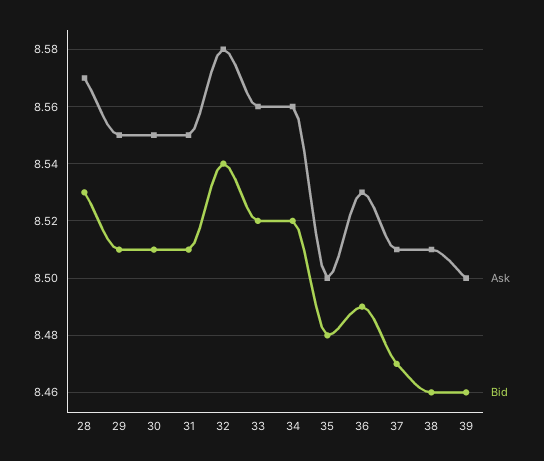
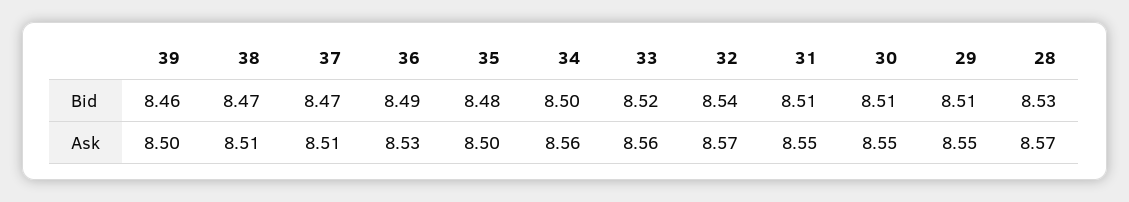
  {
    "Ask": {
      "28": 8.57,
      "29": 8.55,
      "30": 8.55,
      "31": 8.55,
-     "32": 8.58,
+     "32": 8.57,
      "33": 8.56,
      "34": 8.56,
      "35": 8.5,
      "36": 8.53,
      "37": 8.51,
      "38": 8.51,
      "39": 8.5
    },
    "Bid": {
      "28": 8.53,
      "29": 8.51,
      "30": 8.51,
      "31": 8.51,
      "32": 8.54,
      "33": 8.52,
-     "34": 8.52,
+     "34": 8.5,
      "35": 8.48,
      "36": 8.49,
      "37": 8.47,
-     "38": 8.46,
+     "38": 8.47,
      "39": 8.46
    }
  }

